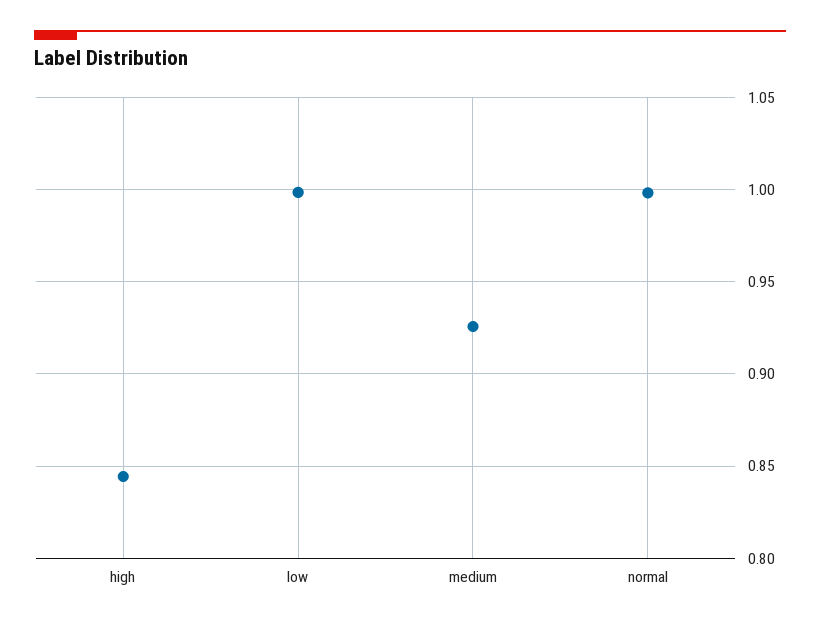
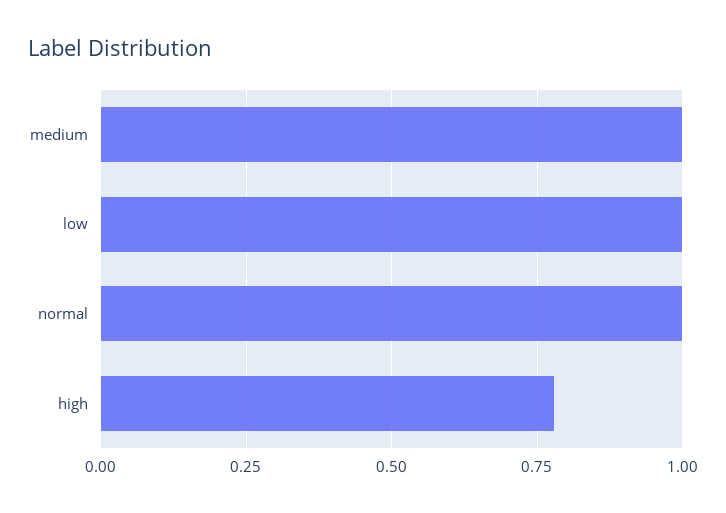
  {
-   "high": 0.845,
+   "high": 0.775,
    "low": 1,
-   "medium": 0.925,
+   "medium": 1,
    "normal": 1
  }

